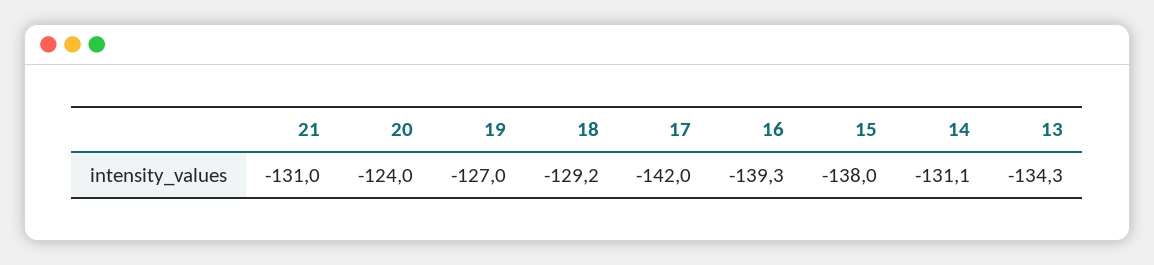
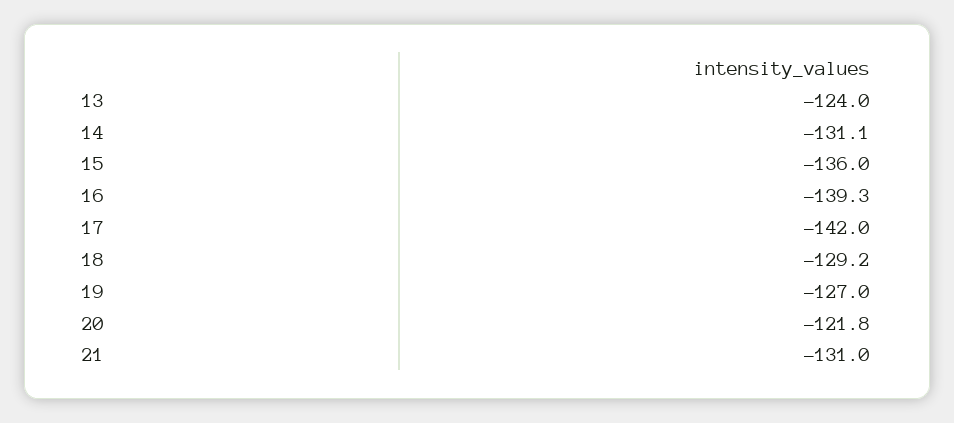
  {
    "21": -131,
-   "20": -124,
+   "20": -121.8,
    "19": -127,
    "18": -129.2,
    "17": -142,
    "16": -139.3,
-   "15": -138,
+   "15": -136,
    "14": -131.1,
-   "13": -134.3
+   "13": -124
  }

